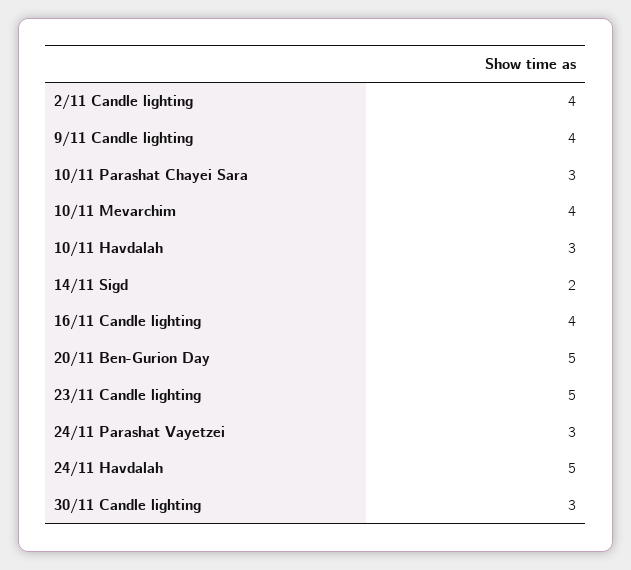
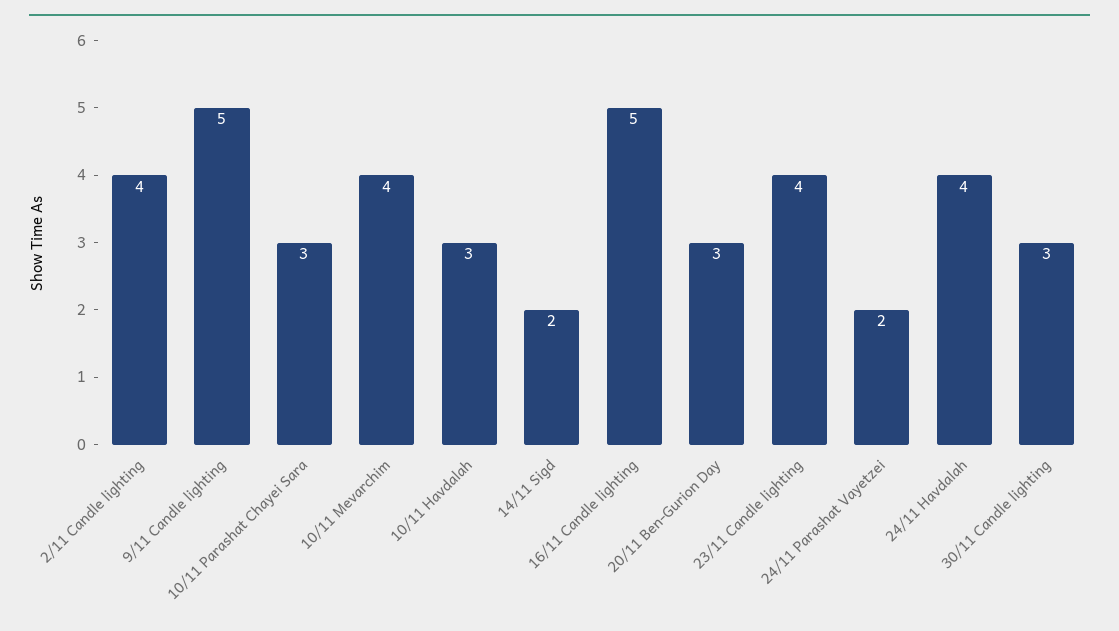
  {
    "2/11 Candle lighting": 4,
-   "9/11 Candle lighting": 4,
+   "9/11 Candle lighting": 5,
    "10/11 Parashat Chayei Sara": 3,
    "10/11 Mevarchim": 4,
    "10/11 Havdalah": 3,
    "14/11 Sigd": 2,
-   "16/11 Candle lighting": 4,
+   "16/11 Candle lighting": 5,
-   "20/11 Ben-Gurion Day": 5,
+   "20/11 Ben-Gurion Day": 3,
-   "23/11 Candle lighting": 5,
+   "23/11 Candle lighting": 4,
-   "24/11 Parashat Vayetzei": 3,
+   "24/11 Parashat Vayetzei": 2,
-   "24/11 Havdalah": 5,
+   "24/11 Havdalah": 4,
    "30/11 Candle lighting": 3
  }

